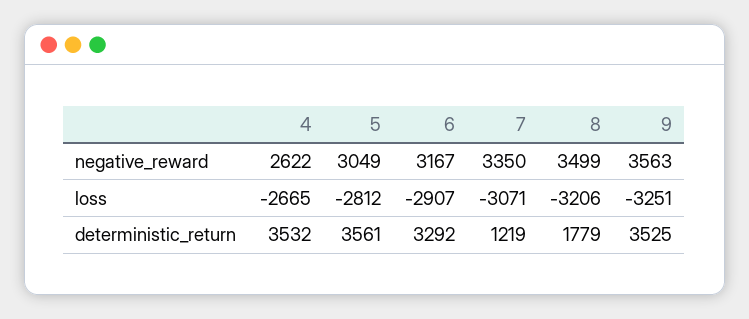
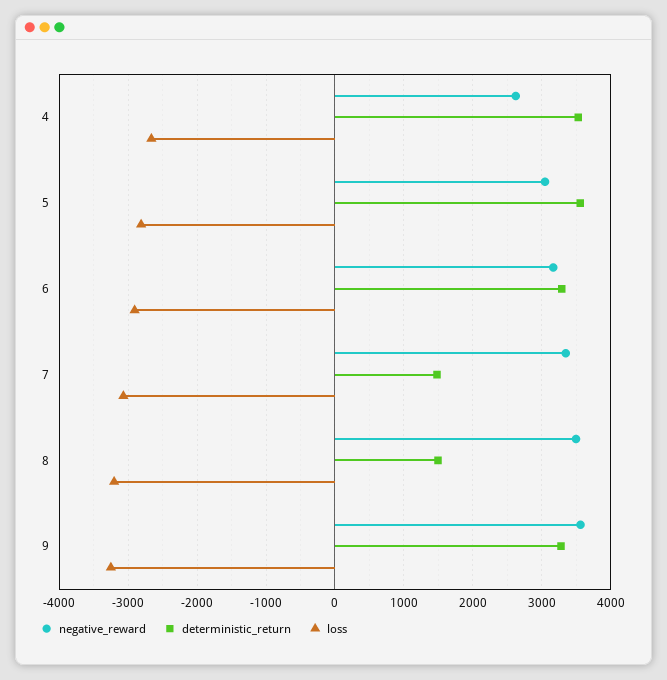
  {
    "negative_reward": {
      "4": 2622,
      "5": 3049,
      "6": 3167,
      "7": 3350,
      "8": 3499,
      "9": 3563
    },
    "loss": {
      "4": -2665,
      "5": -2812,
      "6": -2907,
      "7": -3071,
      "8": -3206,
      "9": -3251
    },
    "deterministic_return": {
      "4": 3532,
      "5": 3561,
      "6": 3292,
-     "7": 1219,
+     "7": 1500,
-     "8": 1779,
+     "8": 1500,
-     "9": 3525
+     "9": 3300
    }
  }

